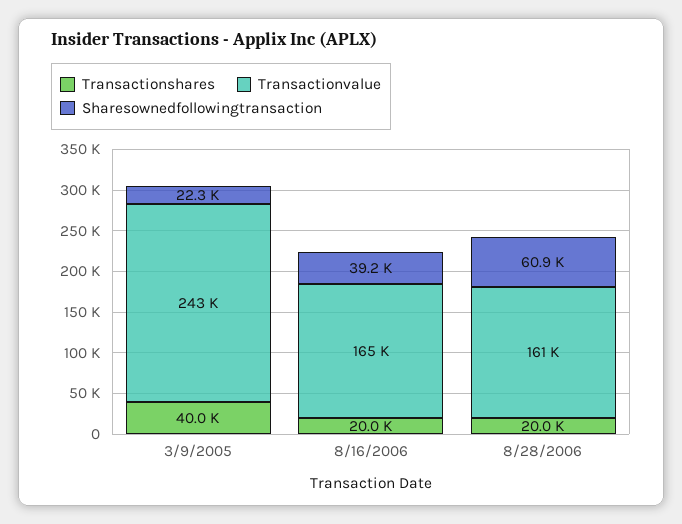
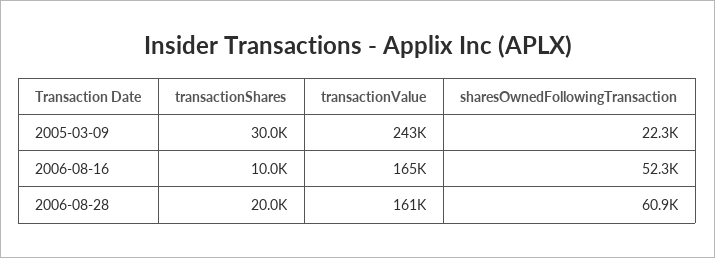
  {
    "Transactionshares": {
-     "3/9/2005": 40000,
+     "3/9/2005": 30000,
-     "8/16/2006": 20000,
+     "8/16/2006": 10000,
      "8/28/2006": 20000
    },
    "Transactionvalue": {
      "3/9/2005": 243000,
      "8/16/2006": 165000,
      "8/28/2006": 161000
    },
    "Sharesownedfollowingtransaction": {
      "3/9/2005": 22300,
-     "8/16/2006": 39200,
+     "8/16/2006": 52300,
      "8/28/2006": 60900
    }
  }

